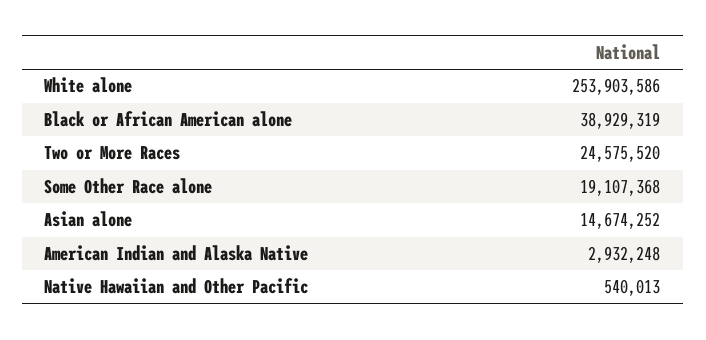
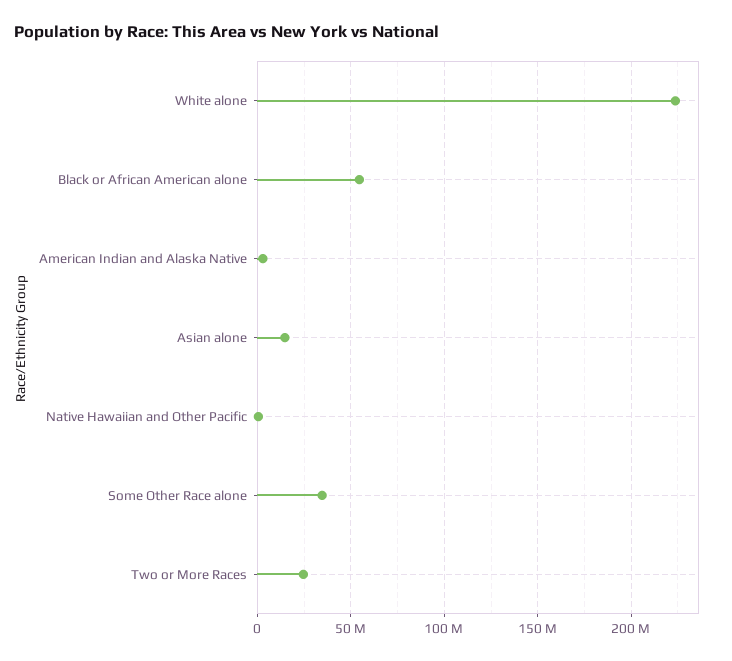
  {
-   "White alone": 253903586,
+   "White alone": 225000000,
-   "Black or African American alone": 38929319,
+   "Black or African American alone": 55000000,
    "Two or More Races": 24575520,
-   "Some Other Race alone": 19107368,
+   "Some Other Race alone": 35000000,
    "Asian alone": 14674252,
    "American Indian and Alaska Native": 2932248,
    "Native Hawaiian and Other Pacific": 540013
  }

